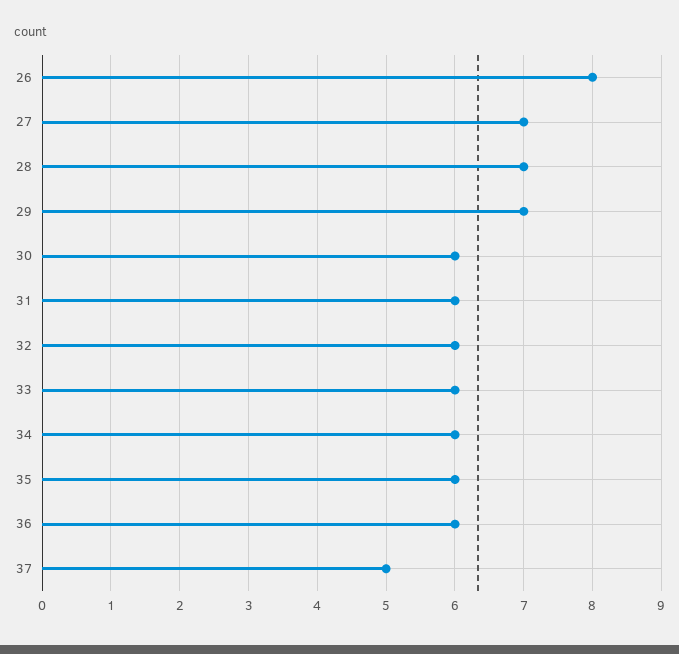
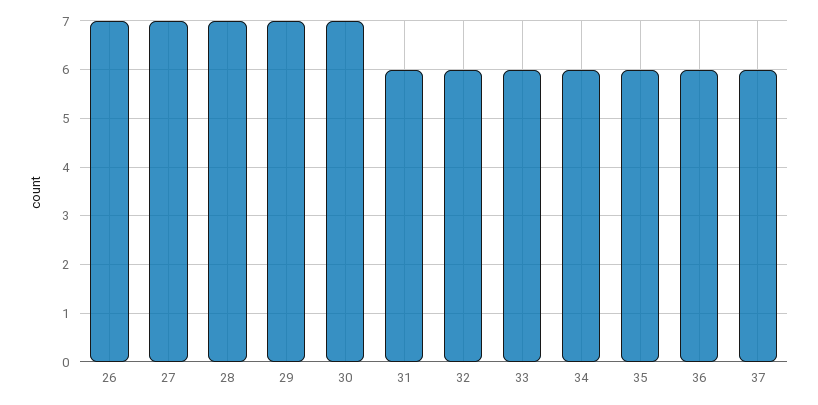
  {
-   "26": 8,
+   "26": 7,
    "27": 7,
    "28": 7,
    "29": 7,
-   "30": 6,
+   "30": 7,
    "31": 6,
    "32": 6,
    "33": 6,
    "34": 6,
    "35": 6,
    "36": 6,
-   "37": 5
+   "37": 6
  }

